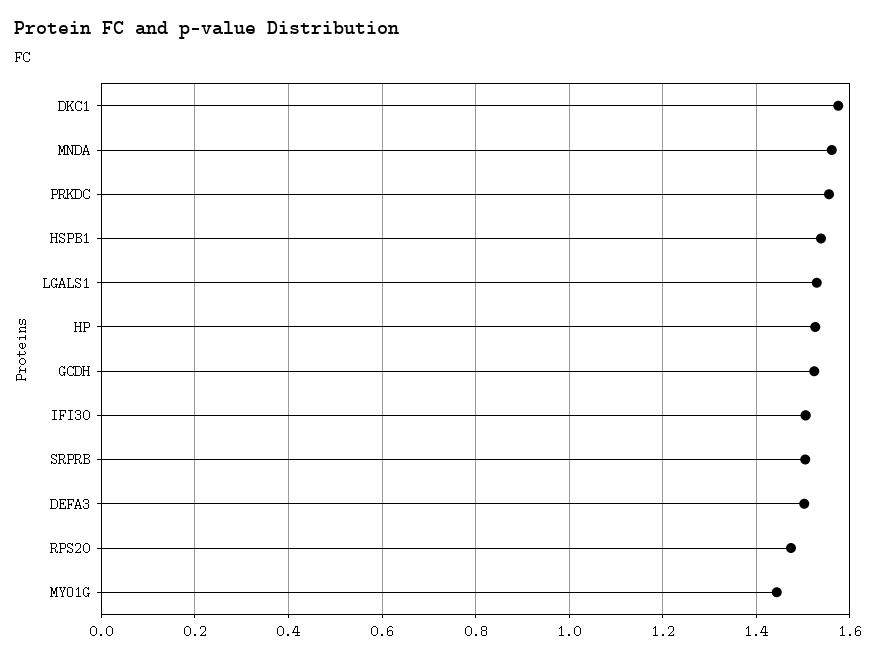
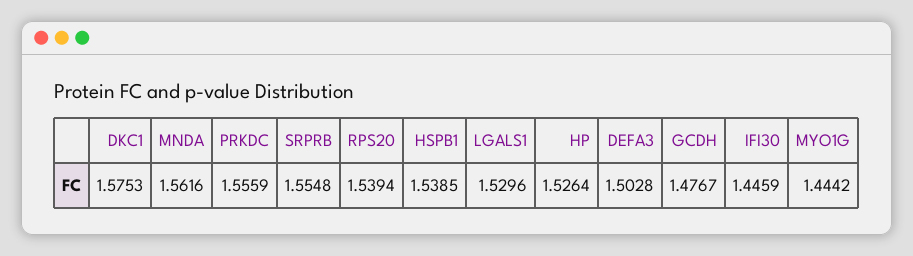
  {
    "DKC1": 1.5753,
    "MNDA": 1.5616,
    "PRKDC": 1.5559,
    "HSPB1": 1.5385,
    "LGALS1": 1.5296,
    "HP": 1.5264,
-   "GCDH": 1.52,
+   "GCDH": 1.4767,
-   "IFI30": 1.5,
+   "IFI30": 1.4459,
-   "SRPRB": 1.5,
+   "SRPRB": 1.5548,
    "DEFA3": 1.5028,
-   "RPS20": 1.48,
+   "RPS20": 1.5394,
    "MYO1G": 1.4442
  }

